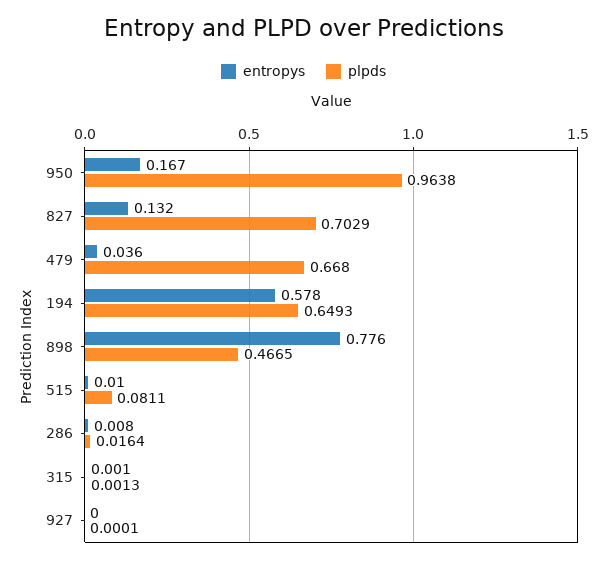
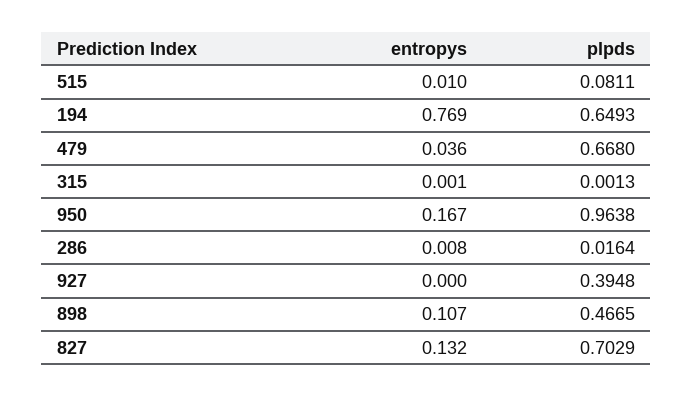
  {
    "entropys": {
      "950": 0.167,
      "827": 0.132,
      "479": 0.036,
-     "194": 0.578,
+     "194": 0.769,
-     "898": 0.776,
+     "898": 0.107,
      "515": 0.01,
      "286": 0.008,
      "315": 0.001,
      "927": 0
    },
    "plpds": {
      "950": 0.9638,
      "827": 0.7029,
      "479": 0.668,
      "194": 0.6493,
      "898": 0.4665,
      "515": 0.0811,
      "286": 0.0164,
      "315": 0.0013,
-     "927": 0.0001
+     "927": 0.3948
    }
  }

